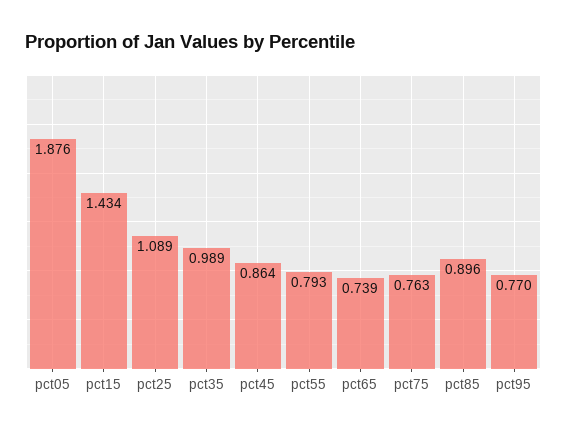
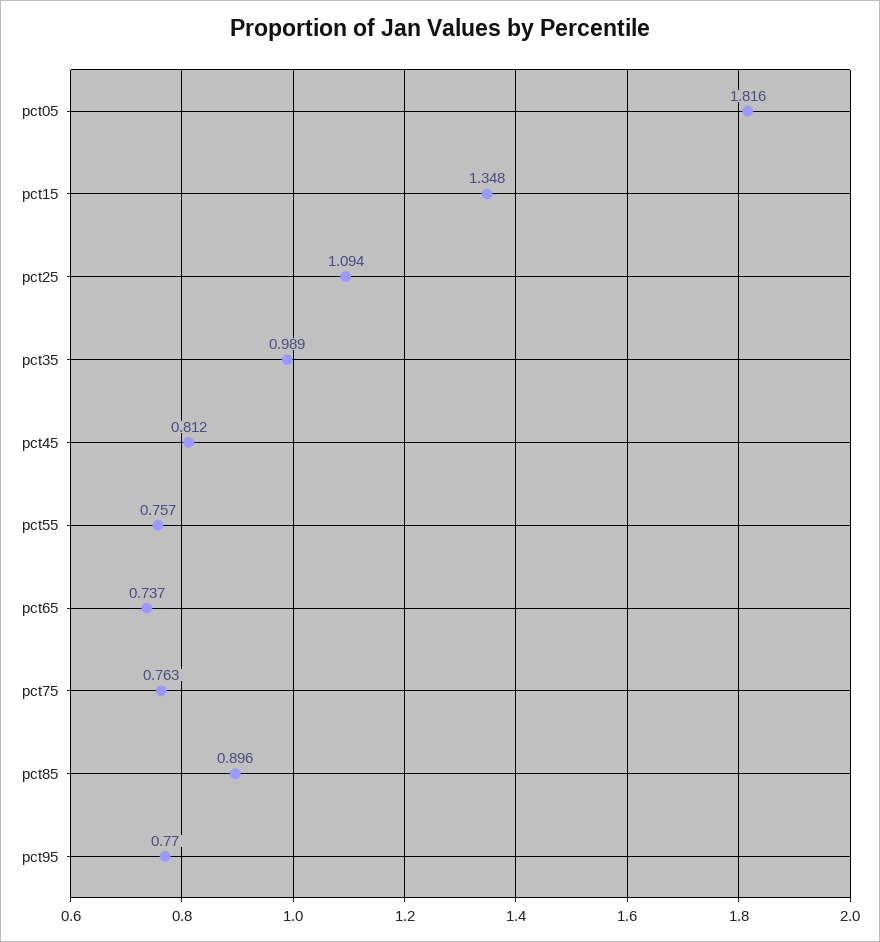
  {
-   "pct05": 1.876,
+   "pct05": 1.816,
-   "pct15": 1.434,
+   "pct15": 1.348,
-   "pct25": 1.089,
+   "pct25": 1.094,
    "pct35": 0.989,
-   "pct45": 0.864,
+   "pct45": 0.812,
-   "pct55": 0.793,
+   "pct55": 0.757,
-   "pct65": 0.739,
+   "pct65": 0.737,
    "pct75": 0.763,
    "pct85": 0.896,
    "pct95": 0.77
  }

